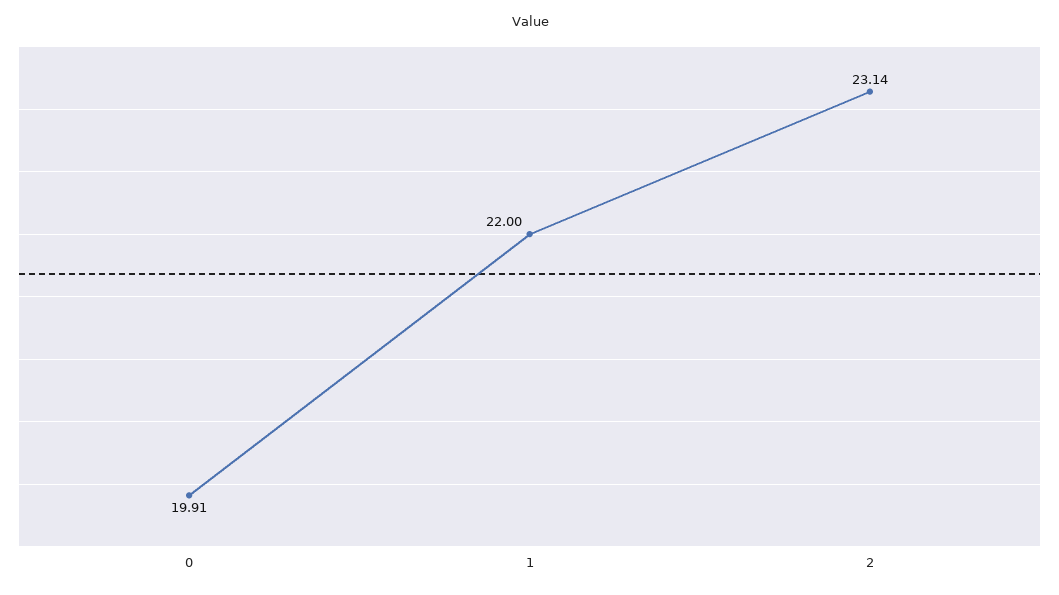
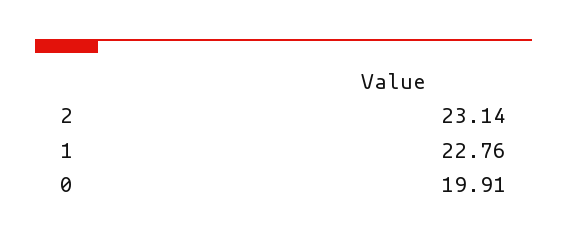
  {
    "0": 19.91,
-   "1": 22,
+   "1": 22.76,
    "2": 23.14
  }

